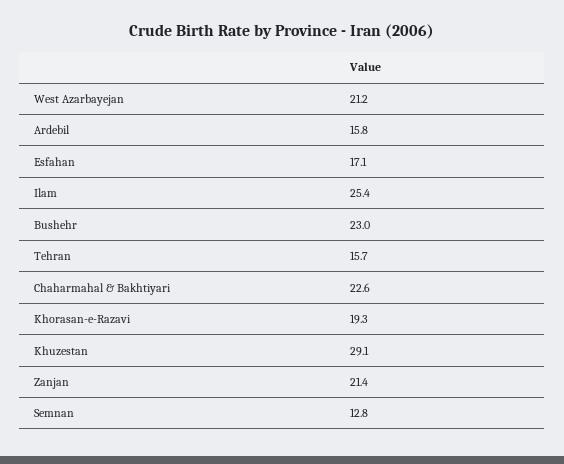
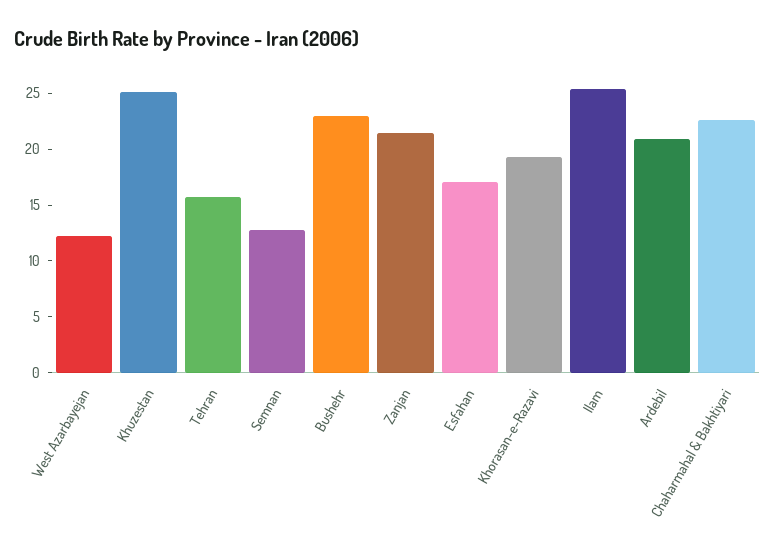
  {
-   "West Azarbayejan": 21.2,
+   "West Azarbayejan": 12,
-   "Ardebil": 15.8,
+   "Ardebil": 21,
    "Esfahan": 17.1,
    "Ilam": 25.4,
    "Bushehr": 23,
    "Tehran": 15.7,
    "Chaharmahal & Bakhtiyari": 22.6,
    "Khorasan-e-Razavi": 19.3,
-   "Khuzestan": 29.1,
+   "Khuzestan": 25,
    "Zanjan": 21.4,
    "Semnan": 12.8
  }

